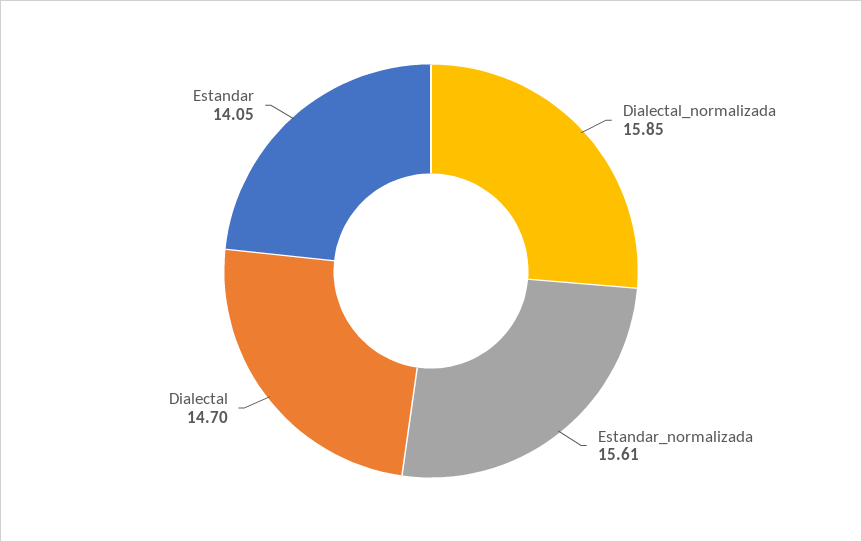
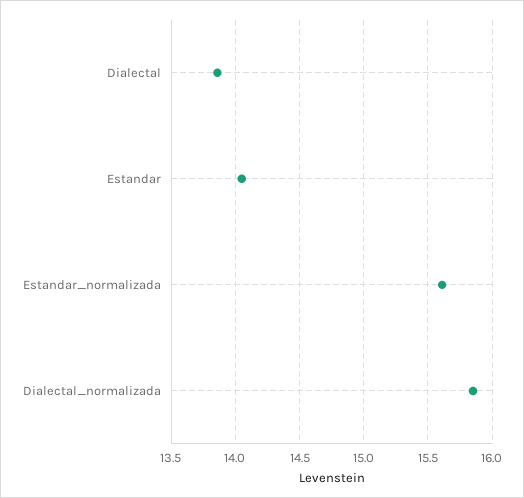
  {
    "Dialectal_normalizada": 15.85,
    "Estandar_normalizada": 15.61,
-   "Dialectal": 14.7,
+   "Dialectal": 13.85,
    "Estandar": 14.05
  }

